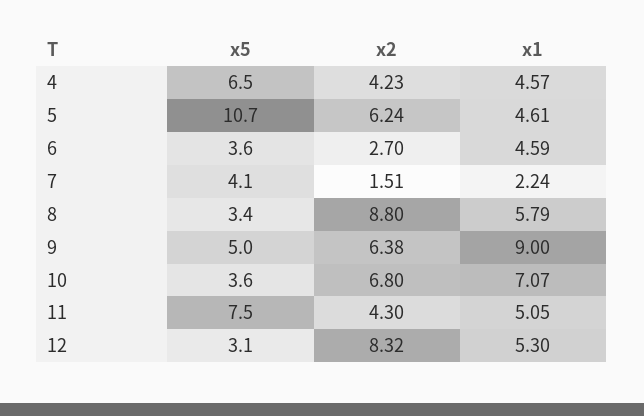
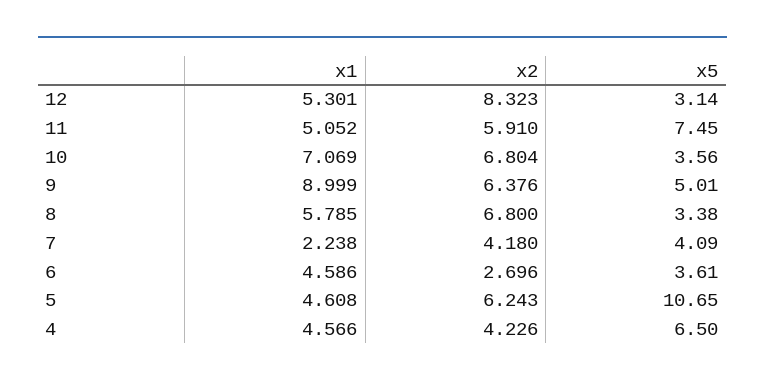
  {
    "x5": {
      "4": 6.5,
      "5": 10.65,
      "6": 3.61,
      "7": 4.09,
      "8": 3.38,
      "9": 5.01,
      "10": 3.56,
      "11": 7.45,
      "12": 3.14
    },
    "x2": {
      "4": 4.226,
      "5": 6.243,
      "6": 2.696,
-     "7": 1.51,
+     "7": 4.18,
-     "8": 8.8,
+     "8": 6.8,
      "9": 6.376,
      "10": 6.804,
-     "11": 4.3,
+     "11": 5.91,
      "12": 8.323
    },
    "x1": {
      "4": 4.566,
      "5": 4.608,
      "6": 4.586,
      "7": 2.238,
      "8": 5.785,
      "9": 8.999,
      "10": 7.069,
      "11": 5.052,
      "12": 5.301
    }
  }

